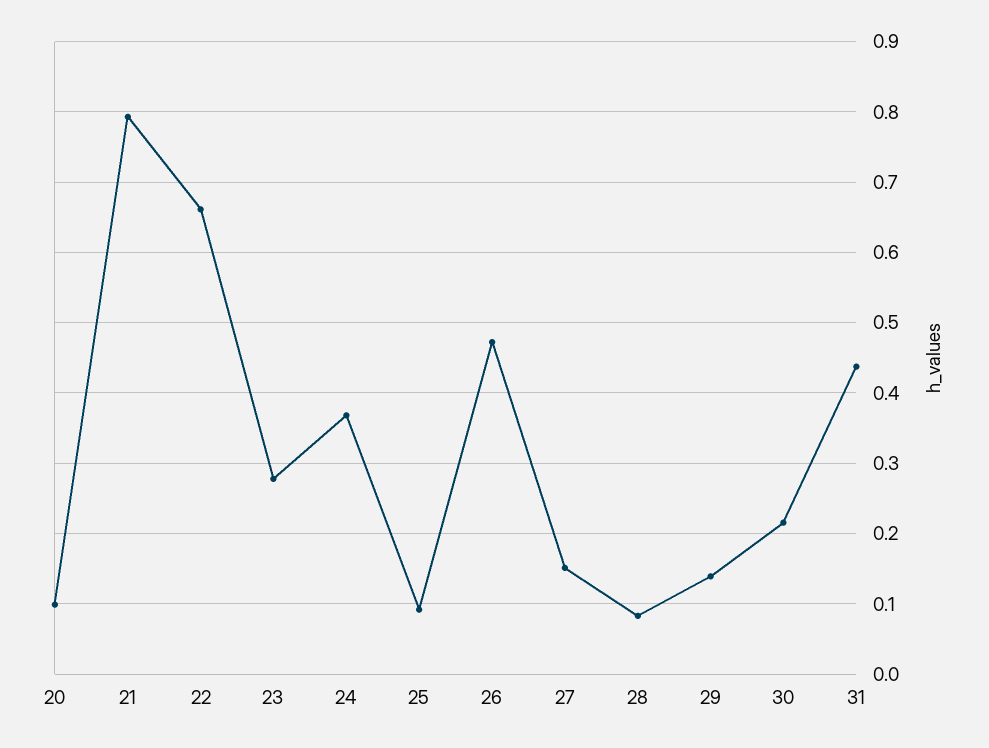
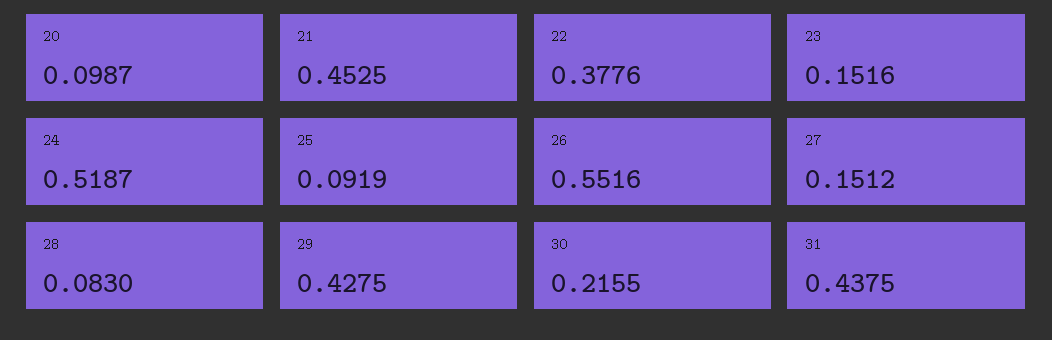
  {
    "20": 0.0987,
-   "21": 0.79,
+   "21": 0.4525,
-   "22": 0.66,
+   "22": 0.3776,
-   "23": 0.28,
+   "23": 0.1516,
-   "24": 0.37,
+   "24": 0.5187,
    "25": 0.0919,
-   "26": 0.47,
+   "26": 0.5516,
    "27": 0.1512,
    "28": 0.083,
-   "29": 0.14,
+   "29": 0.4275,
    "30": 0.2155,
    "31": 0.4375
  }

